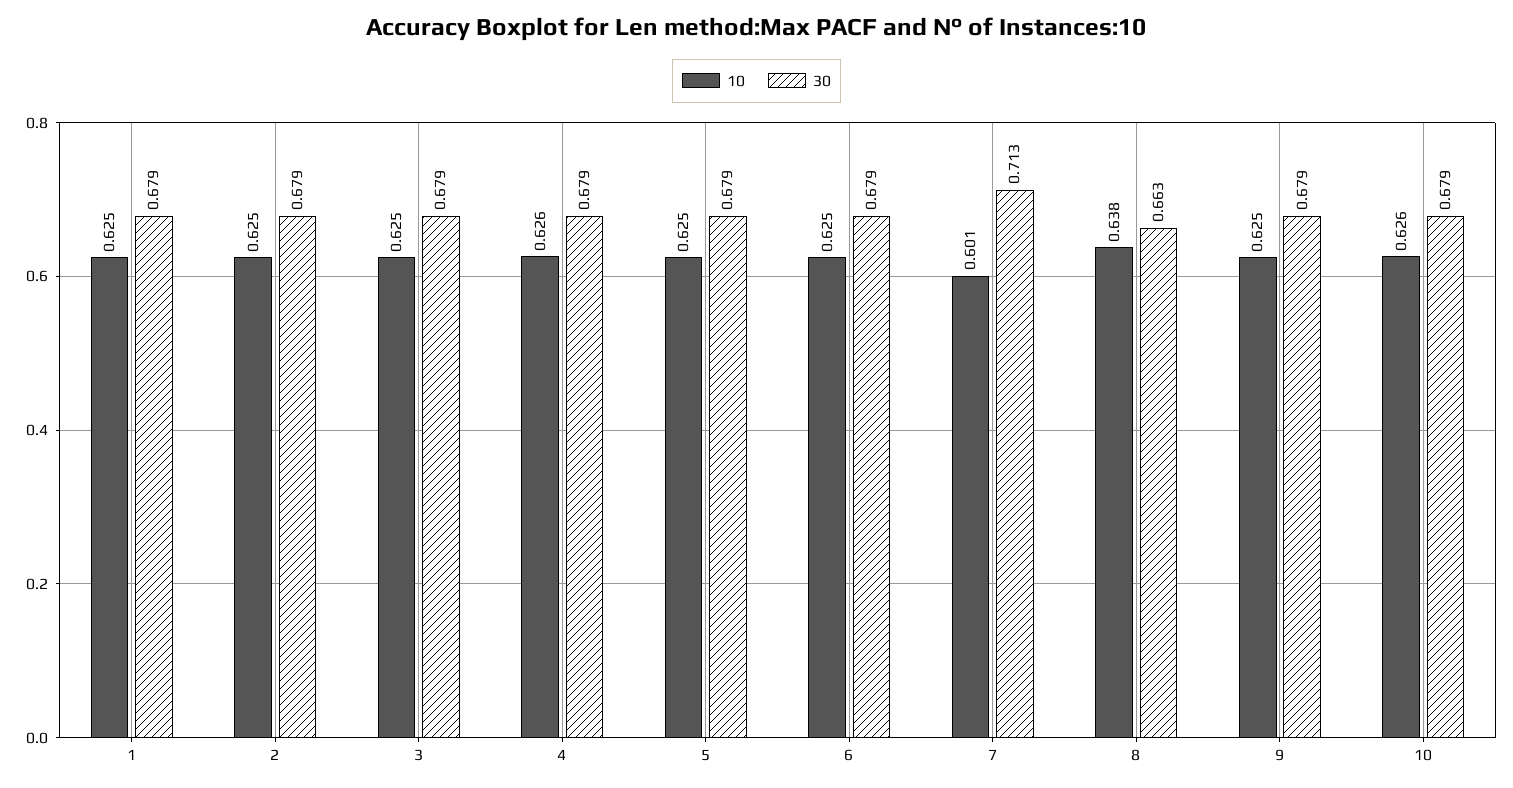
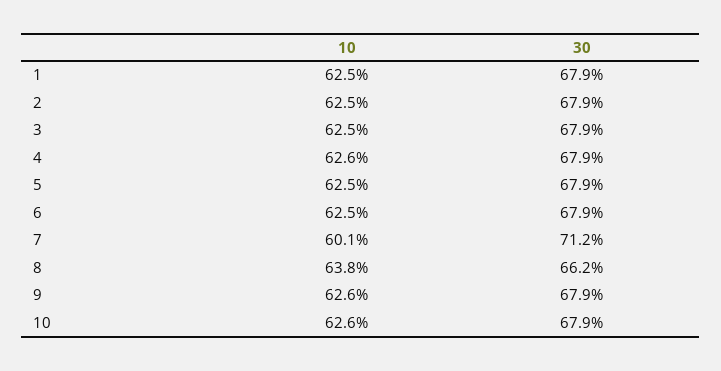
  {
    "10": {
      "1": 0.625,
      "2": 0.625,
      "3": 0.625,
      "4": 0.626,
      "5": 0.625,
      "6": 0.625,
      "7": 0.601,
      "8": 0.638,
-     "9": 0.625,
+     "9": 0.626,
      "10": 0.626
    },
    "30": {
      "1": 0.679,
      "2": 0.679,
      "3": 0.679,
      "4": 0.679,
      "5": 0.679,
      "6": 0.679,
-     "7": 0.713,
+     "7": 0.712,
-     "8": 0.663,
+     "8": 0.662,
      "9": 0.679,
      "10": 0.679
    }
  }

